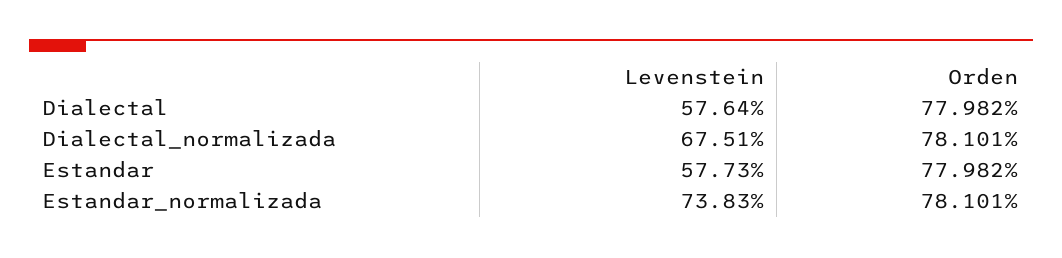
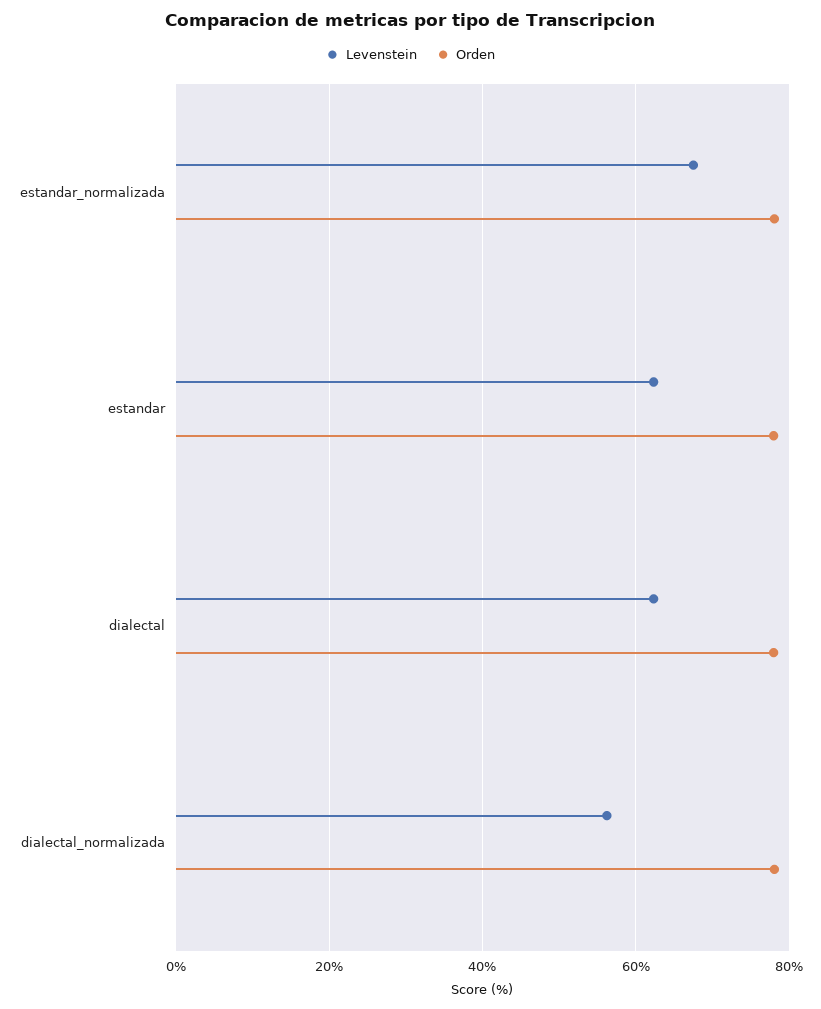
  {
    "Levenstein": {
-     "Dialectal": 57.64,
+     "Dialectal": 62,
-     "Dialectal_normalizada": 67.51,
+     "Dialectal_normalizada": 56,
-     "Estandar": 57.73,
+     "Estandar": 62,
-     "Estandar_normalizada": 73.83
+     "Estandar_normalizada": 68
    },
    "Orden": {
      "Dialectal": 77.982,
      "Dialectal_normalizada": 78.101,
      "Estandar": 77.982,
      "Estandar_normalizada": 78.101
    }
  }

